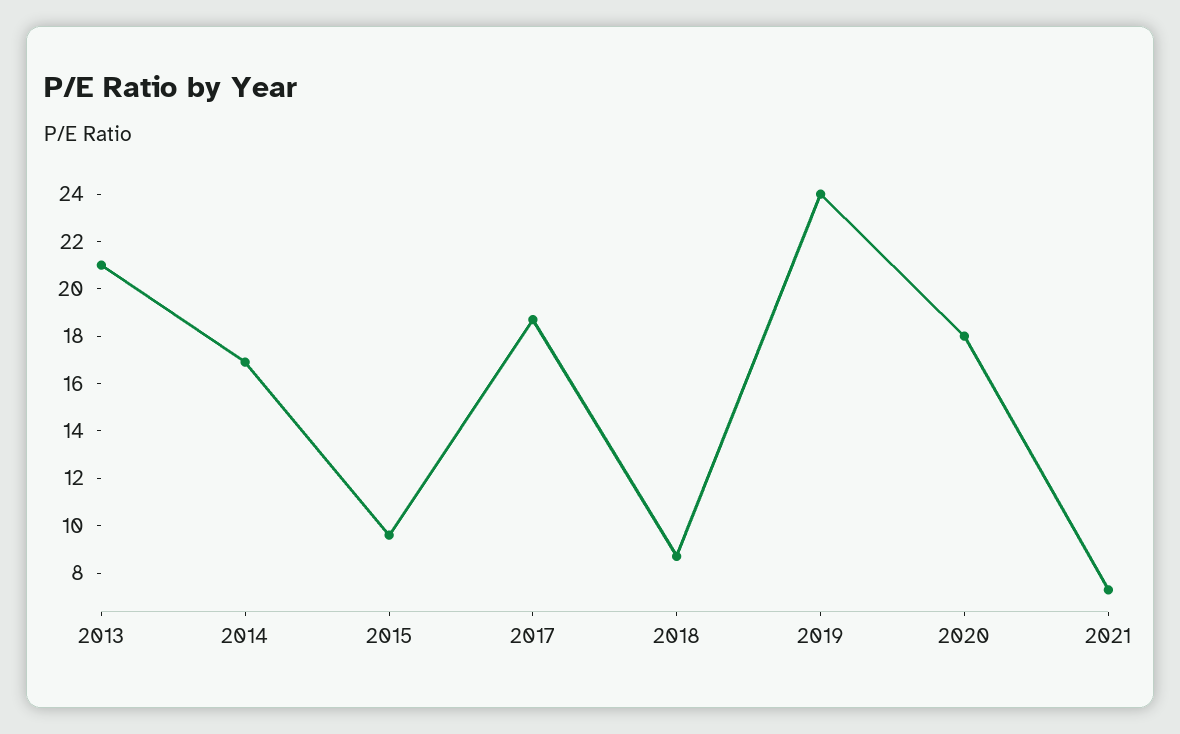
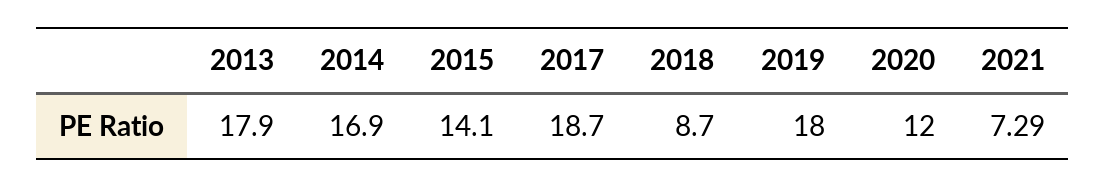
  {
-   "2013": 21,
+   "2013": 17.9,
    "2014": 16.9,
-   "2015": 9.5,
+   "2015": 14.1,
    "2017": 18.7,
    "2018": 8.7,
-   "2019": 24,
+   "2019": 18,
-   "2020": 18,
+   "2020": 12,
    "2021": 7.29
  }

